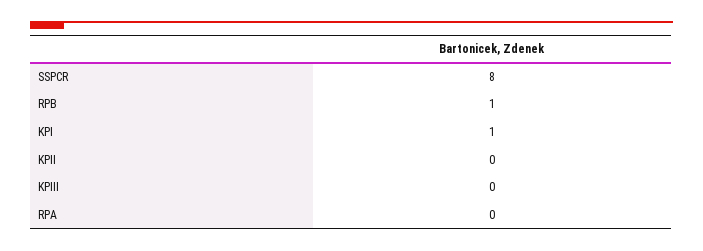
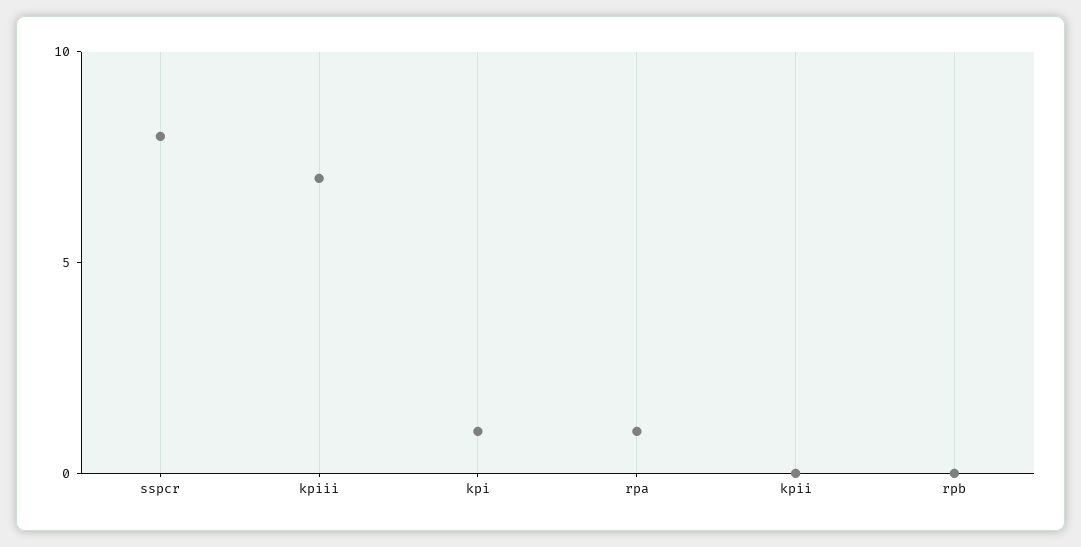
  {
    "SSPCR": 8,
-   "RPB": 1,
+   "RPB": 0,
    "KPI": 1,
    "KPII": 0,
-   "KPIII": 0,
+   "KPIII": 7,
-   "RPA": 0
+   "RPA": 1
  }

